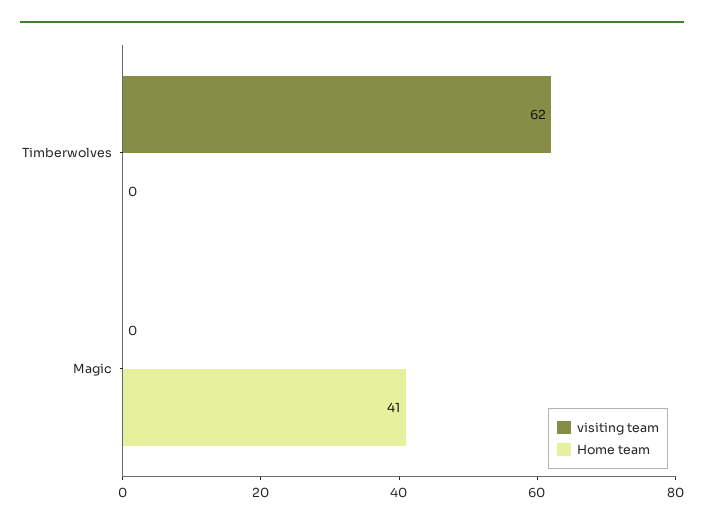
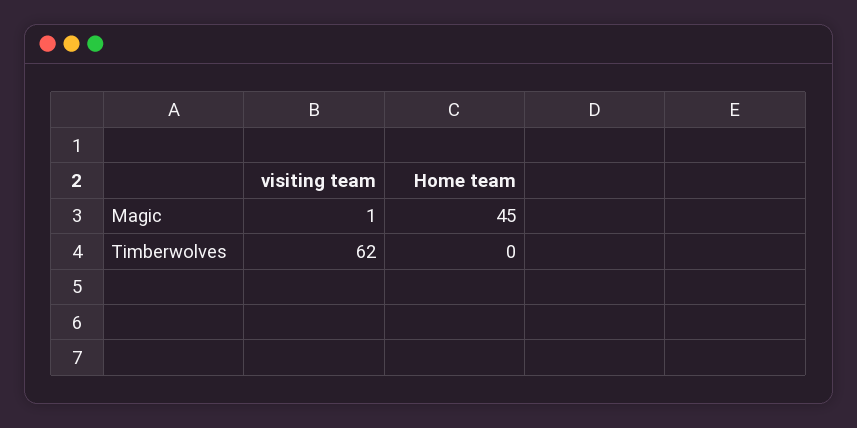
  {
    "visiting team": {
      "Timberwolves": 62,
-     "Magic": 0
+     "Magic": 1
    },
    "Home team": {
      "Timberwolves": 0,
-     "Magic": 41
+     "Magic": 45
    }
  }

